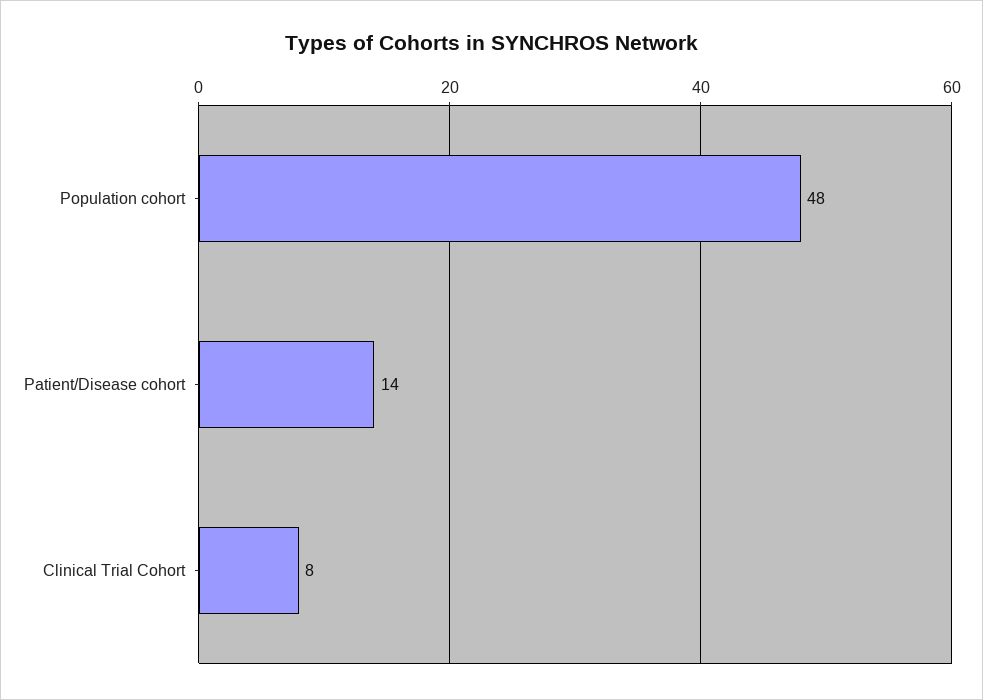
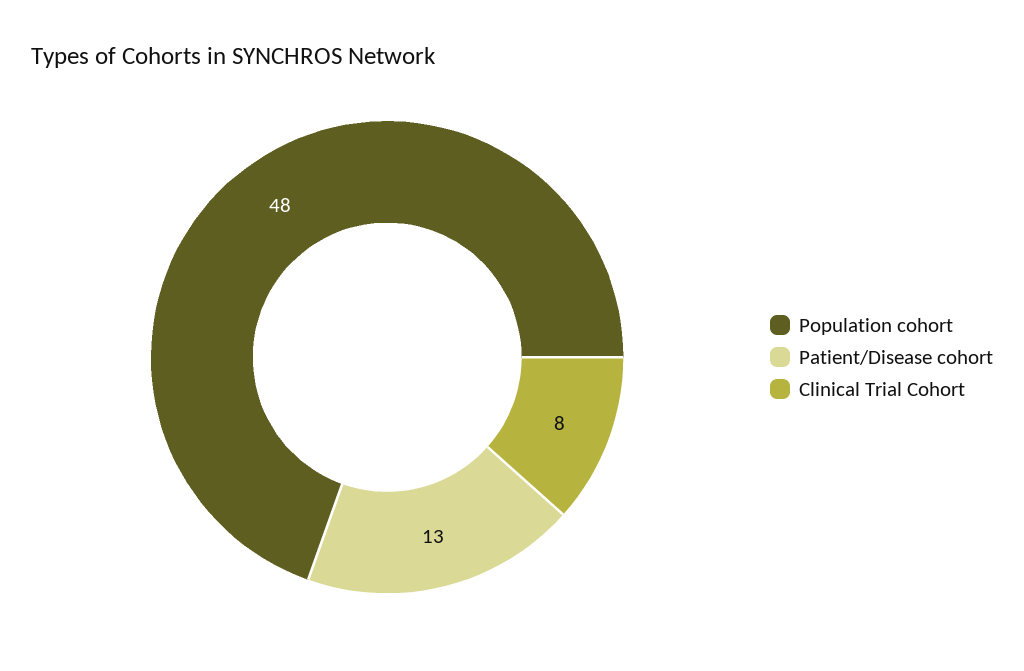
  {
    "Population cohort": 48,
-   "Patient/Disease cohort": 14,
+   "Patient/Disease cohort": 13,
    "Clinical Trial Cohort": 8
  }

